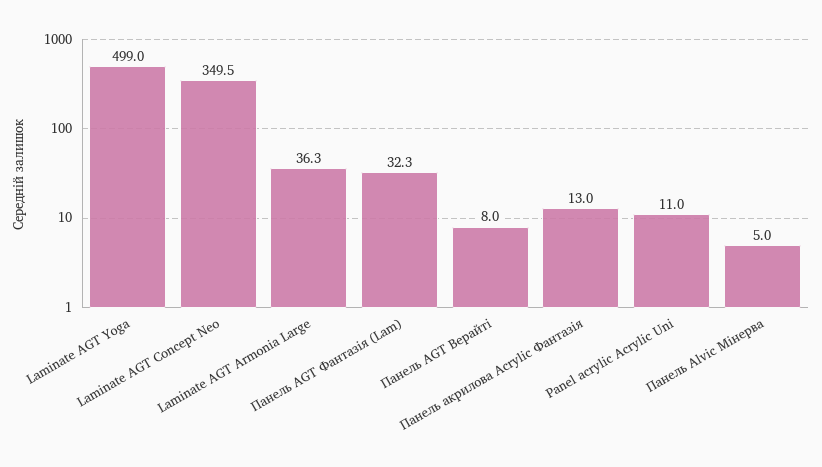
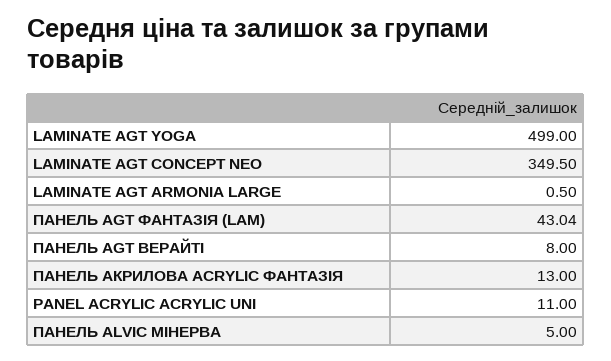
  {
    "Laminate AGT Yoga": 499,
    "Laminate AGT Concept Neo": 349.5,
-   "Laminate AGT Armonia Large": 36.3,
+   "Laminate AGT Armonia Large": 0.5,
-   "Панель AGT Фантазія (Lam)": 32.3,
+   "Панель AGT Фантазія (Lam)": 43.04,
    "Панель AGT Верайті": 8,
    "Панель акрилова Acrylic Фантазія": 13,
    "Panel acrylic Acrylic Uni": 11,
    "Панель Alvic Мінерва": 5
  }

